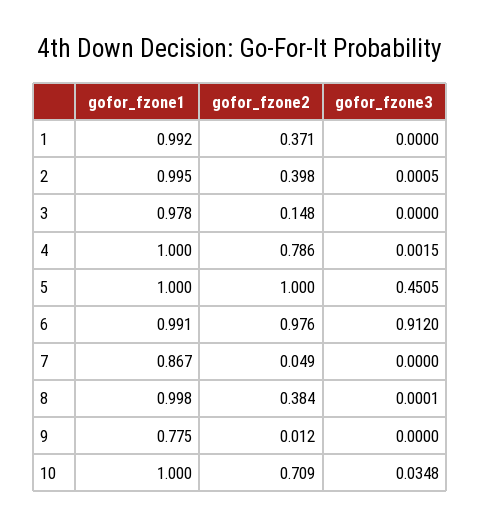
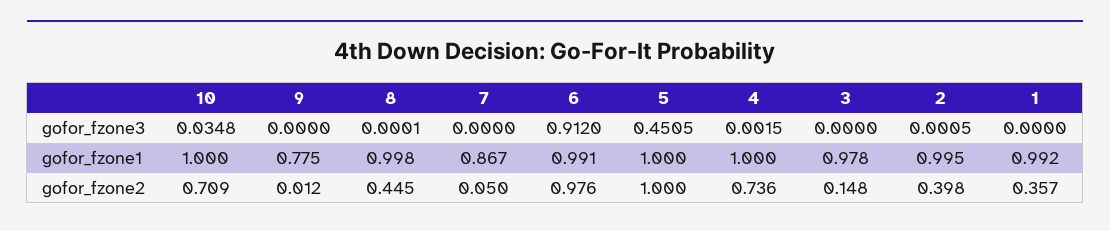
  {
    "gofor_fzone1": {
      "1": 0.992,
      "2": 0.995,
      "3": 0.978,
      "4": 1,
      "5": 1,
      "6": 0.991,
      "7": 0.867,
      "8": 0.998,
      "9": 0.775,
      "10": 1
    },
    "gofor_fzone2": {
-     "1": 0.371,
+     "1": 0.357,
      "2": 0.398,
      "3": 0.148,
-     "4": 0.786,
+     "4": 0.736,
      "5": 1,
      "6": 0.976,
-     "7": 0.049,
+     "7": 0.05,
-     "8": 0.384,
+     "8": 0.445,
      "9": 0.012,
      "10": 0.709
    },
    "gofor_fzone3": {
      "1": 0,
      "2": 0.0005,
      "3": 0,
      "4": 0.0015,
      "5": 0.4505,
      "6": 0.912,
      "7": 0,
      "8": 0.0001,
      "9": 0,
      "10": 0.0348
    }
  }

